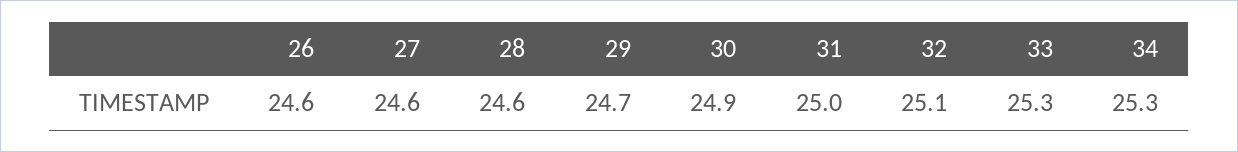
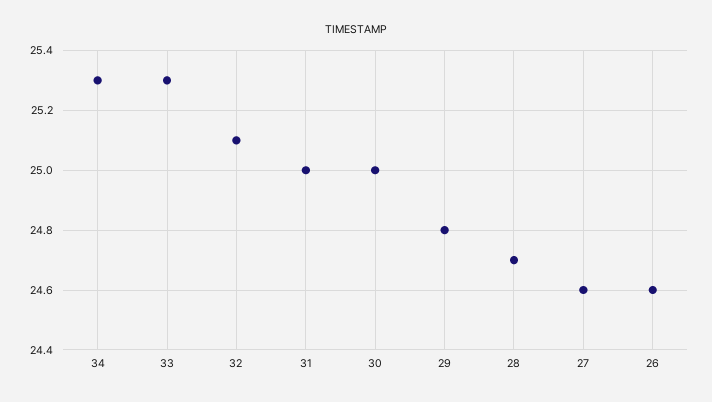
  {
    "26": 24.6,
    "27": 24.6,
-   "28": 24.6,
+   "28": 24.7,
-   "29": 24.7,
+   "29": 24.8,
-   "30": 24.9,
+   "30": 25,
    "31": 25,
    "32": 25.1,
    "33": 25.3,
    "34": 25.3
  }

